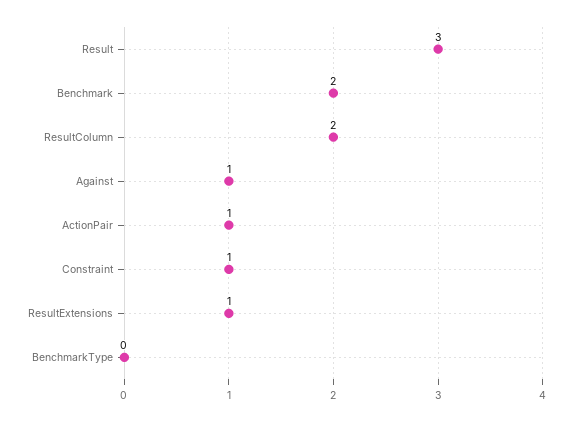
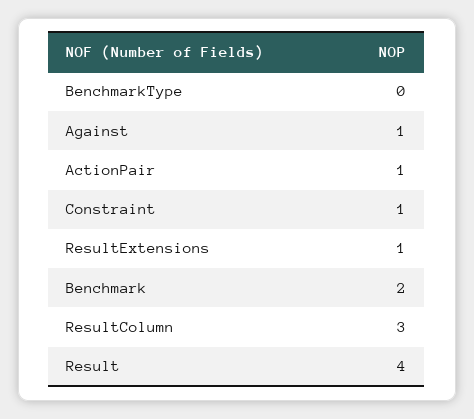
  {
-   "Result": 3,
+   "Result": 4,
    "Benchmark": 2,
-   "ResultColumn": 2,
+   "ResultColumn": 3,
    "Against": 1,
    "ActionPair": 1,
    "Constraint": 1,
    "ResultExtensions": 1,
    "BenchmarkType": 0
  }

